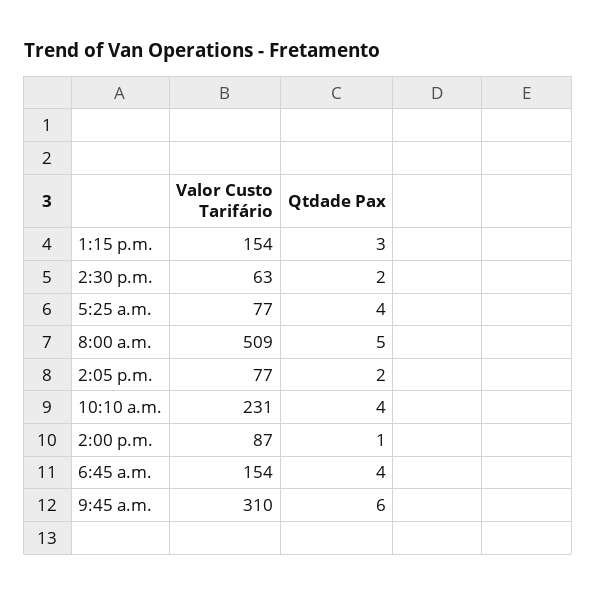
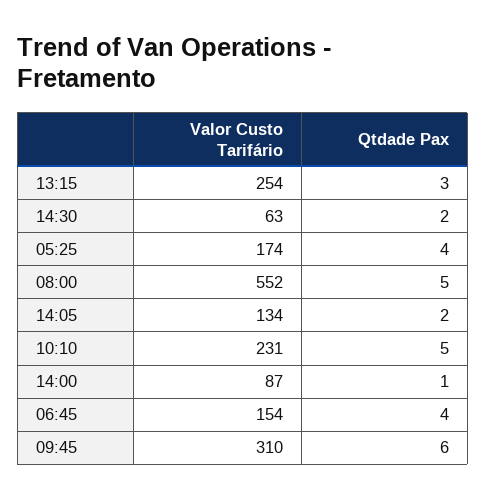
  {
    "Valor Custo Tarifário": {
-     "1:15 p.m.": 154,
+     "1:15 p.m.": 254,
      "2:30 p.m.": 63,
-     "5:25 a.m.": 77,
+     "5:25 a.m.": 174,
-     "8:00 a.m.": 509,
+     "8:00 a.m.": 552,
-     "2:05 p.m.": 77,
+     "2:05 p.m.": 134,
      "10:10 a.m.": 231,
      "2:00 p.m.": 87,
      "6:45 a.m.": 154,
      "9:45 a.m.": 310
    },
    "Qtdade Pax": {
      "1:15 p.m.": 3,
      "2:30 p.m.": 2,
      "5:25 a.m.": 4,
      "8:00 a.m.": 5,
      "2:05 p.m.": 2,
-     "10:10 a.m.": 4,
+     "10:10 a.m.": 5,
      "2:00 p.m.": 1,
      "6:45 a.m.": 4,
      "9:45 a.m.": 6
    }
  }

